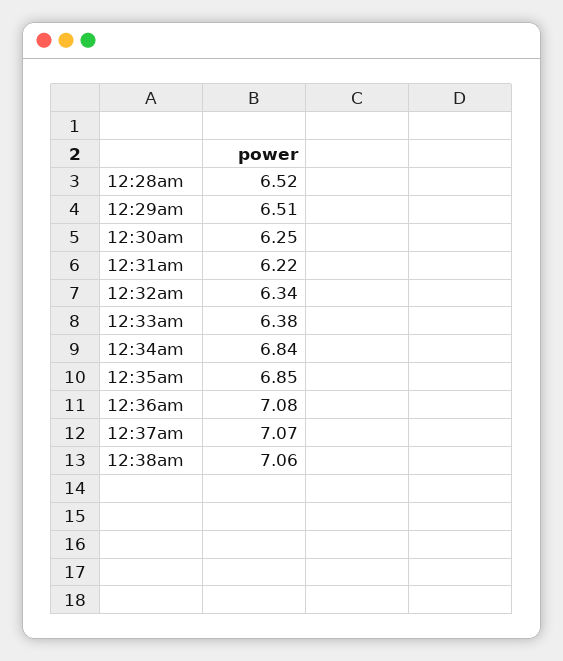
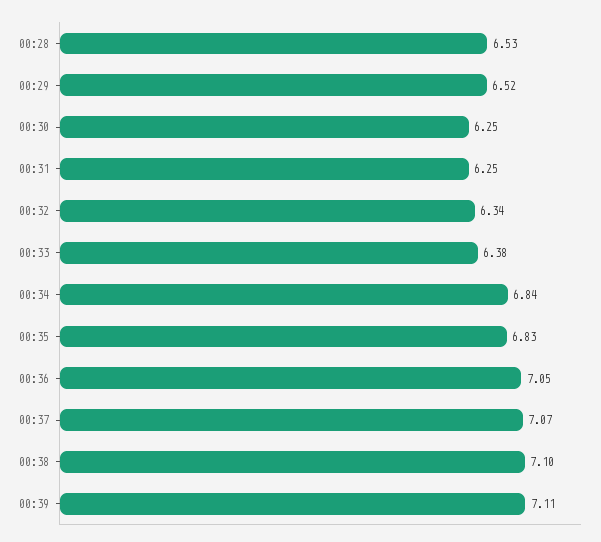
  {
-   "12:28am": 6.52,
+   "12:28am": 6.53,
-   "12:29am": 6.51,
+   "12:29am": 6.52,
    "12:30am": 6.25,
-   "12:31am": 6.22,
+   "12:31am": 6.25,
    "12:32am": 6.34,
    "12:33am": 6.38,
    "12:34am": 6.84,
-   "12:35am": 6.85,
+   "12:35am": 6.83,
-   "12:36am": 7.08,
+   "12:36am": 7.05,
    "12:37am": 7.07,
-   "12:38am": 7.06
+   "12:38am": 7.1,
+   "00:39": 7.11
  }

